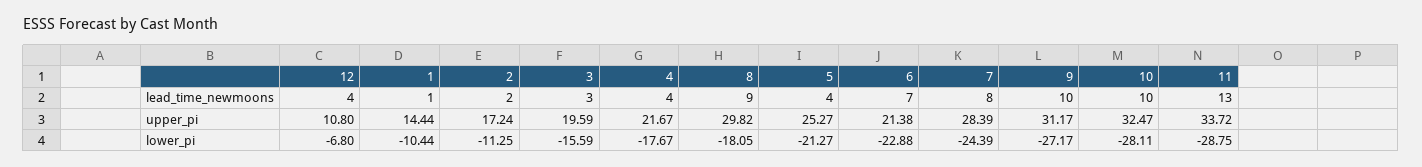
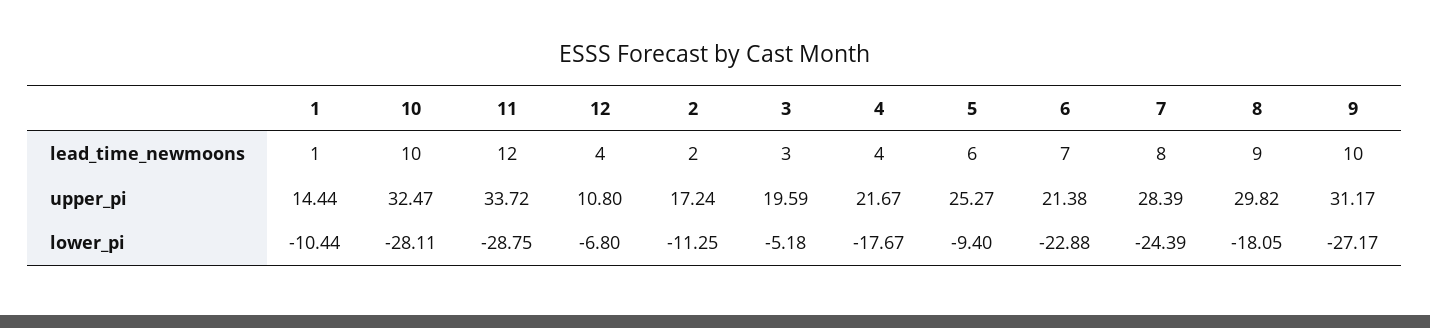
  {
    "12": {
      "lead_time_newmoons": 4,
      "upper_pi": 10.8,
      "lower_pi": -6.8
    },
    "1": {
      "lead_time_newmoons": 1,
      "upper_pi": 14.44,
      "lower_pi": -10.44
    },
    "2": {
      "lead_time_newmoons": 2,
      "upper_pi": 17.24,
      "lower_pi": -11.25
    },
    "3": {
      "lead_time_newmoons": 3,
      "upper_pi": 19.59,
-     "lower_pi": -15.59
+     "lower_pi": -5.18
    },
    "4": {
      "lead_time_newmoons": 4,
      "upper_pi": 21.67,
      "lower_pi": -17.67
    },
    "8": {
      "lead_time_newmoons": 9,
      "upper_pi": 29.82,
      "lower_pi": -18.05
    },
    "5": {
-     "lead_time_newmoons": 4,
+     "lead_time_newmoons": 6,
      "upper_pi": 25.27,
-     "lower_pi": -21.27
+     "lower_pi": -9.4
    },
    "6": {
      "lead_time_newmoons": 7,
      "upper_pi": 21.38,
      "lower_pi": -22.88
    },
    "7": {
      "lead_time_newmoons": 8,
      "upper_pi": 28.39,
      "lower_pi": -24.39
    },
    "9": {
      "lead_time_newmoons": 10,
      "upper_pi": 31.17,
      "lower_pi": -27.17
    },
    "10": {
      "lead_time_newmoons": 10,
      "upper_pi": 32.47,
      "lower_pi": -28.11
    },
    "11": {
-     "lead_time_newmoons": 13,
+     "lead_time_newmoons": 12,
      "upper_pi": 33.72,
      "lower_pi": -28.75
    }
  }

